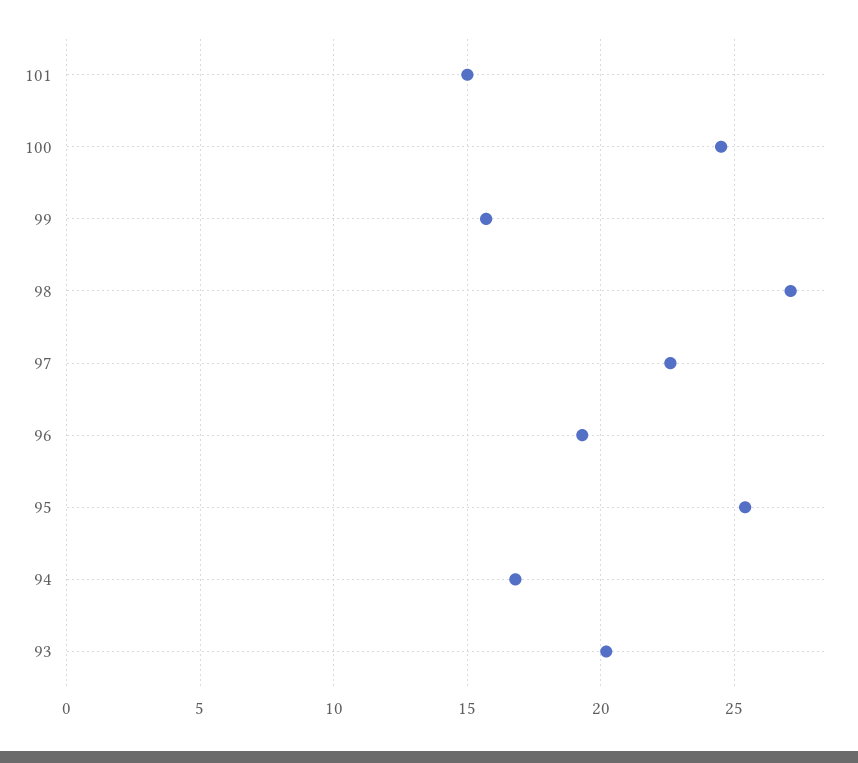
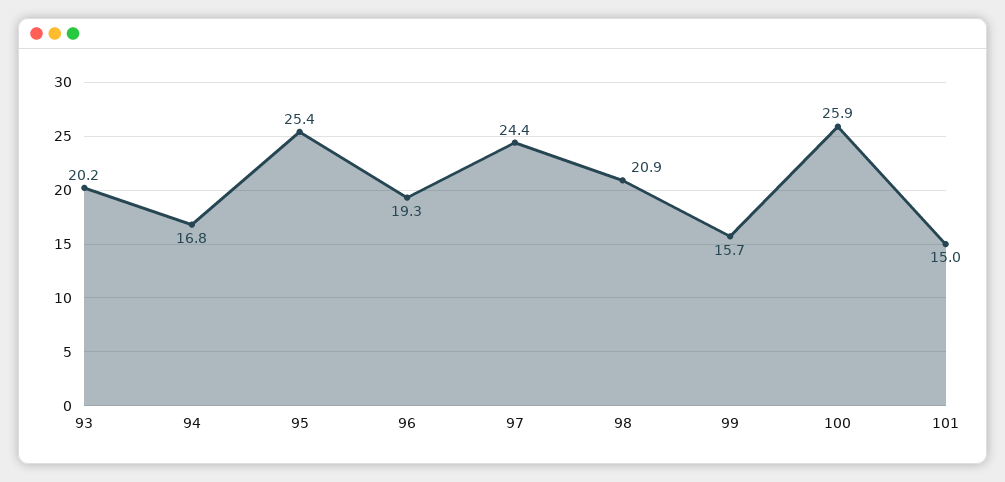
  {
    "101": 15,
-   "100": 24.5,
+   "100": 25.9,
    "99": 15.7,
-   "98": 27,
+   "98": 20.9,
-   "97": 22.5,
+   "97": 24.4,
    "96": 19.3,
    "95": 25.4,
    "94": 16.8,
    "93": 20.2
  }

